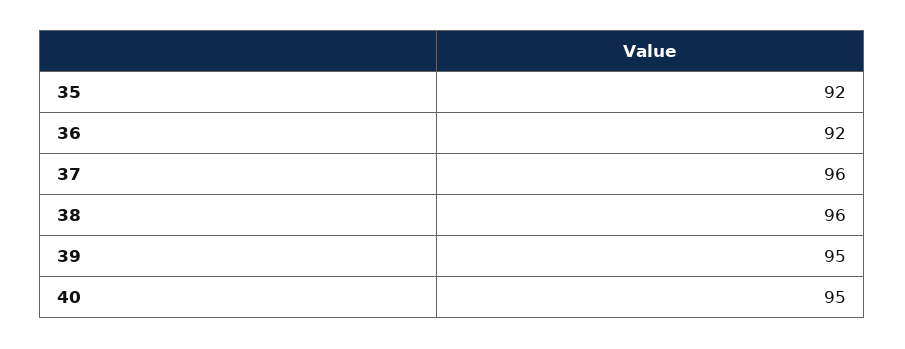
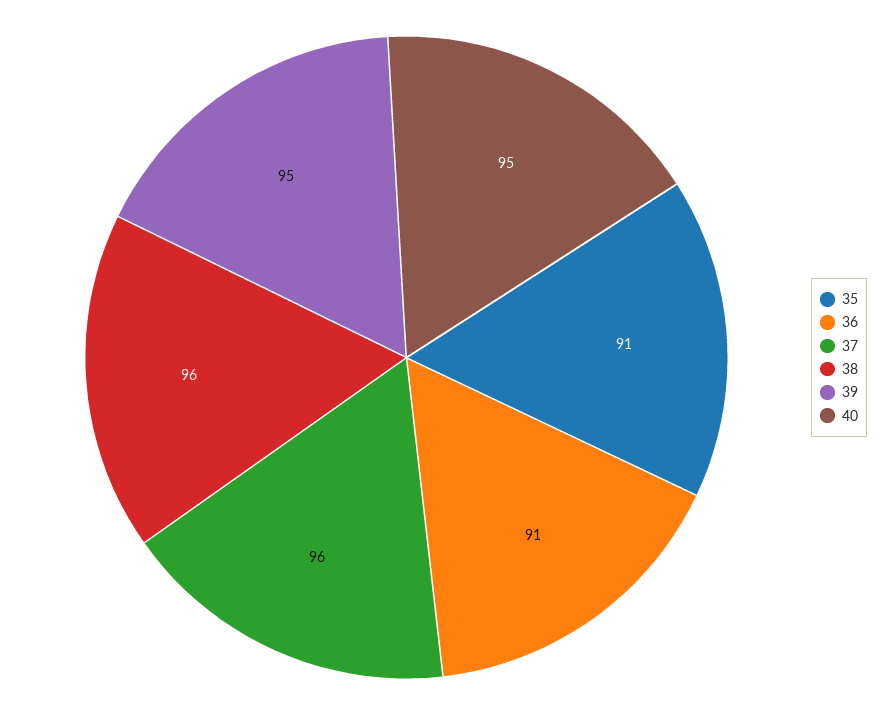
  {
-   "35": 92,
+   "35": 91,
-   "36": 92,
+   "36": 91,
    "37": 96,
    "38": 96,
    "39": 95,
    "40": 95
  }

